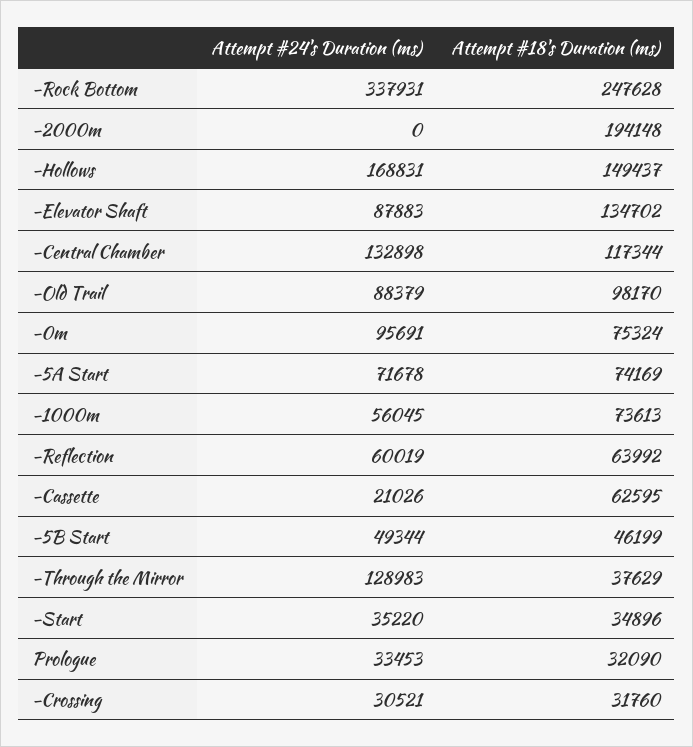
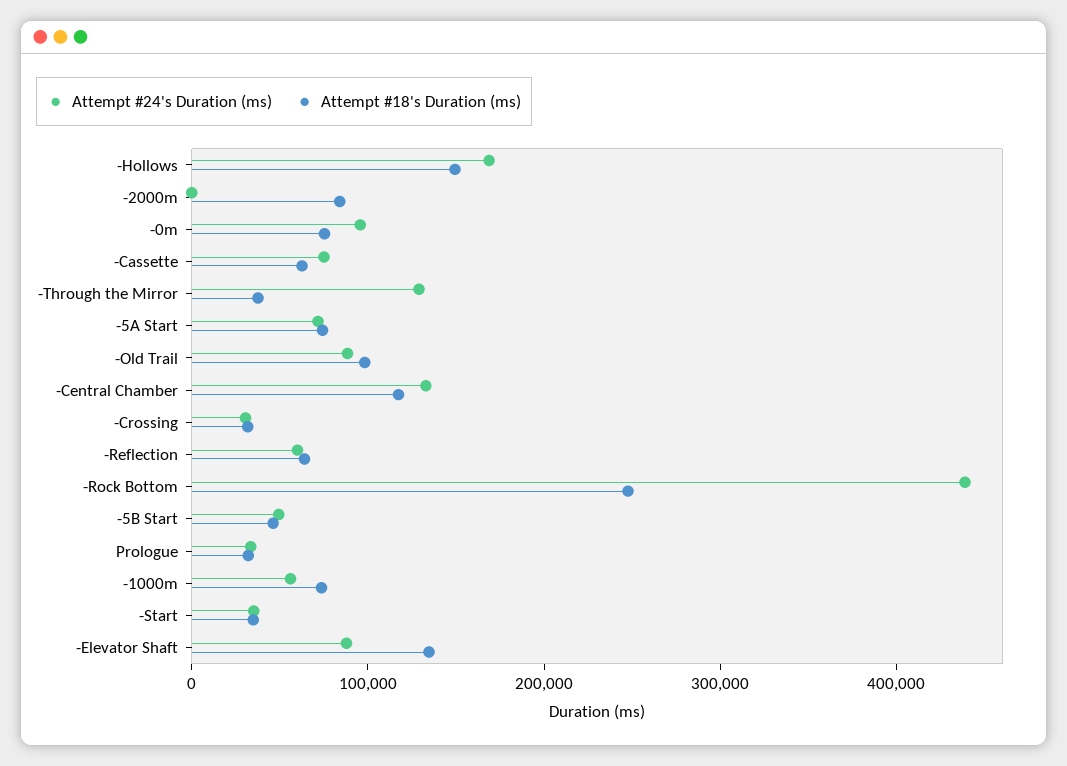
  {
    "Attempt #24's Duration (ms)": {
-     "-Rock Bottom": 337931,
+     "-Rock Bottom": 440000,
      "-2000m": 0,
      "-Hollows": 168831,
      "-Elevator Shaft": 87883,
      "-Central Chamber": 132898,
      "-Old Trail": 88379,
      "-0m": 95691,
      "-5A Start": 71678,
      "-1000m": 56045,
      "-Reflection": 60019,
-     "-Cassette": 21026,
+     "-Cassette": 80000,
      "-5B Start": 49344,
      "-Through the Mirror": 128983,
      "-Start": 35220,
      "Prologue": 33453,
      "-Crossing": 30521
    },
    "Attempt #18's Duration (ms)": {
      "-Rock Bottom": 247628,
-     "-2000m": 194148,
+     "-2000m": 80000,
      "-Hollows": 149437,
      "-Elevator Shaft": 134702,
      "-Central Chamber": 117344,
      "-Old Trail": 98170,
      "-0m": 75324,
      "-5A Start": 74169,
      "-1000m": 73613,
      "-Reflection": 63992,
      "-Cassette": 62595,
      "-5B Start": 46199,
      "-Through the Mirror": 37629,
      "-Start": 34896,
      "Prologue": 32090,
      "-Crossing": 31760
    }
  }

